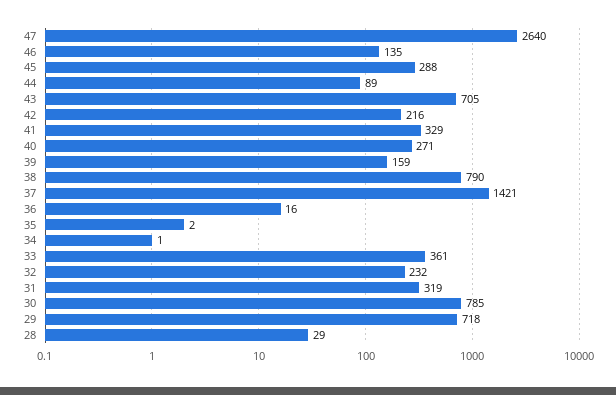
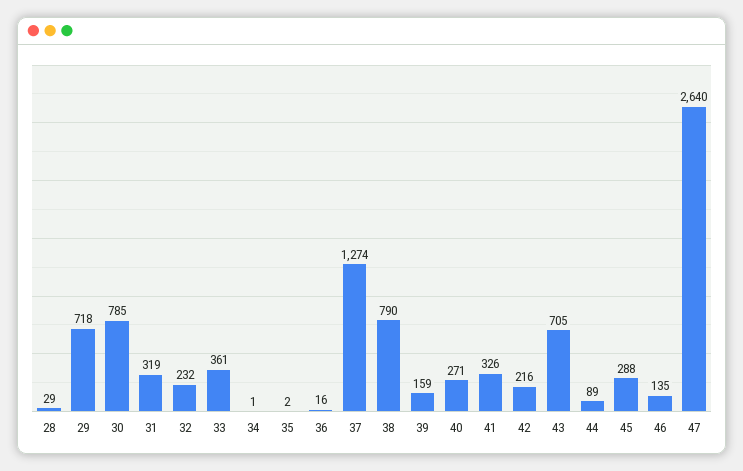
  {
    "47": 2640,
    "46": 135,
    "45": 288,
    "44": 89,
    "43": 705,
    "42": 216,
-   "41": 329,
+   "41": 326,
    "40": 271,
    "39": 159,
    "38": 790,
-   "37": 1421,
+   "37": 1274,
    "36": 16,
    "35": 2,
    "34": 1,
    "33": 361,
    "32": 232,
    "31": 319,
    "30": 785,
    "29": 718,
    "28": 29
  }

